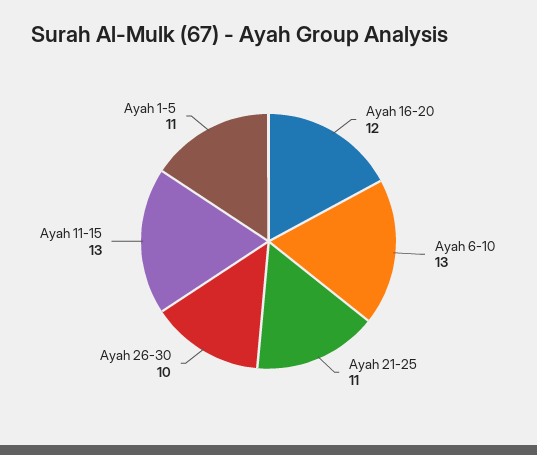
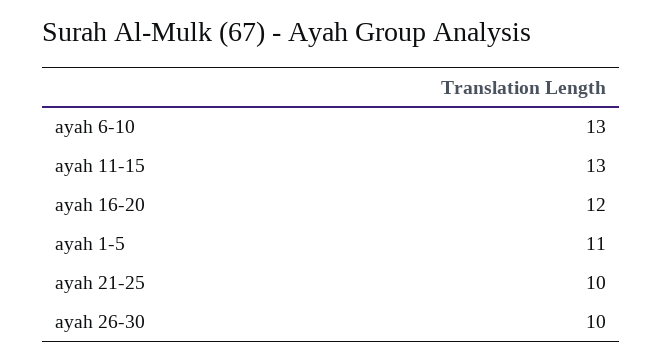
  {
    "Ayah 16-20": 12,
    "Ayah 6-10": 13,
-   "Ayah 21-25": 11,
+   "Ayah 21-25": 10,
    "Ayah 26-30": 10,
    "Ayah 11-15": 13,
    "Ayah 1-5": 11
  }

